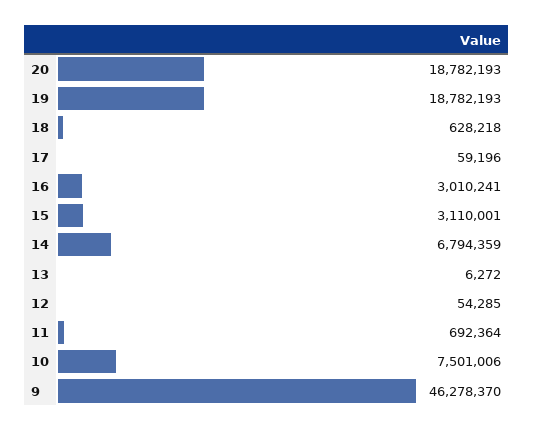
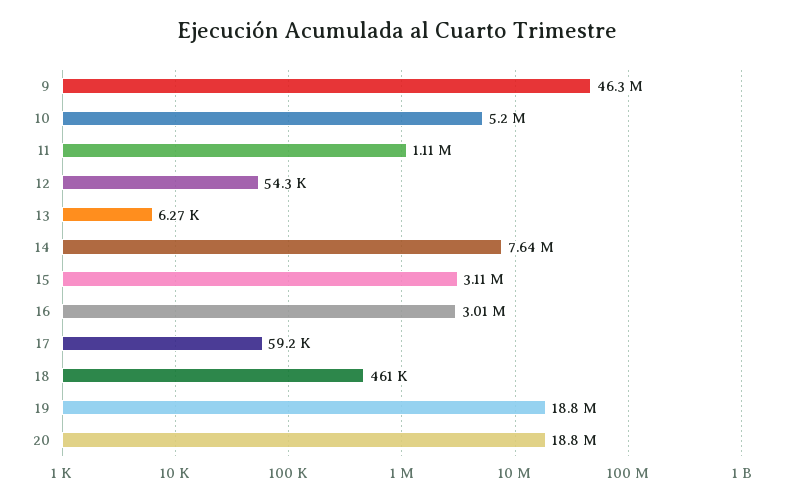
  {
    "20": 18782193,
    "19": 18782193,
-   "18": 628218,
+   "18": 461000,
    "17": 59196,
    "16": 3010241,
    "15": 3110001,
-   "14": 6794359,
+   "14": 7640000,
    "13": 6272,
    "12": 54285,
-   "11": 692364,
+   "11": 1110000,
-   "10": 7501006,
+   "10": 5200000,
    "9": 46278370
  }

